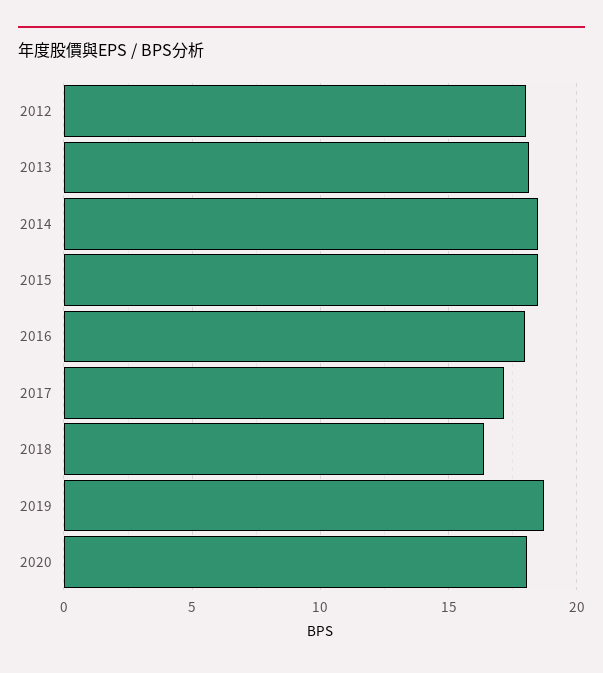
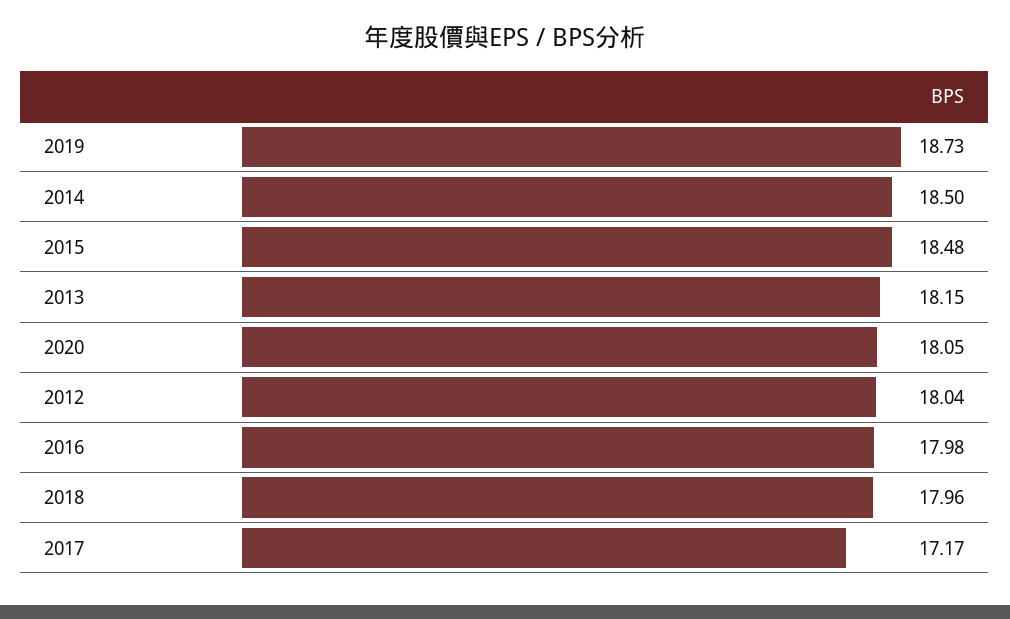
  {
    "2012": 18.04,
    "2013": 18.15,
    "2014": 18.5,
    "2015": 18.48,
    "2016": 17.98,
    "2017": 17.17,
-   "2018": 16.5,
+   "2018": 17.96,
    "2019": 18.73,
    "2020": 18.05
  }

